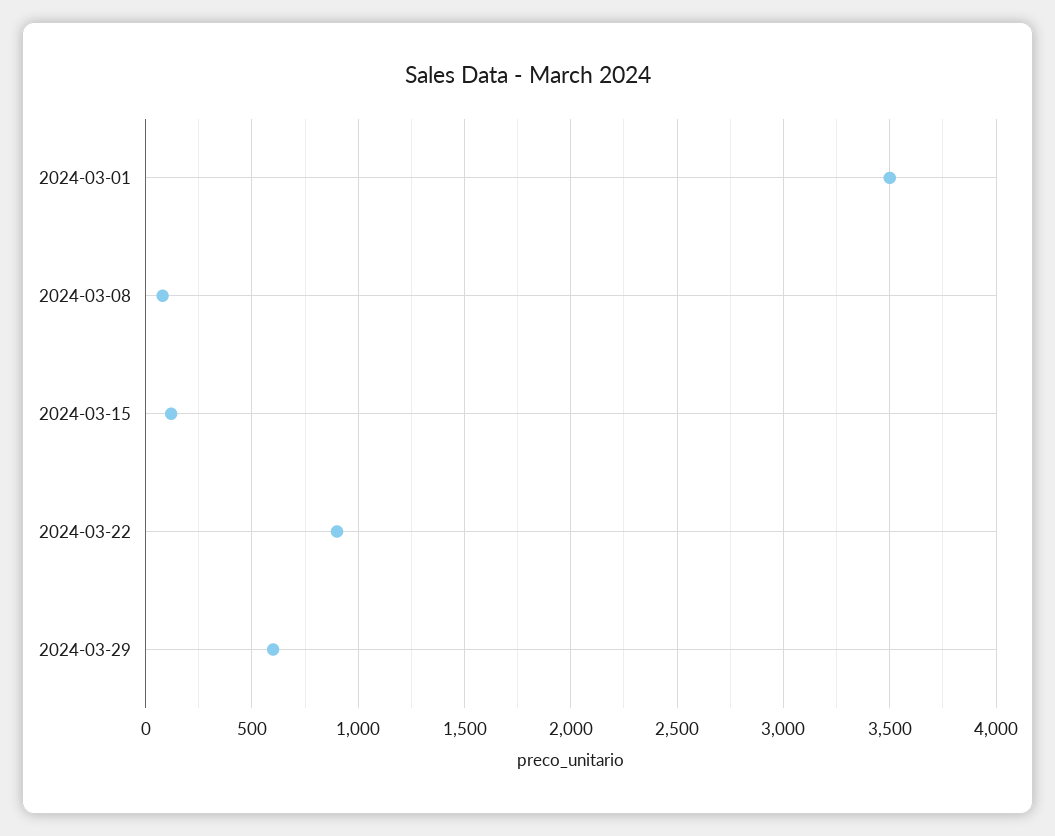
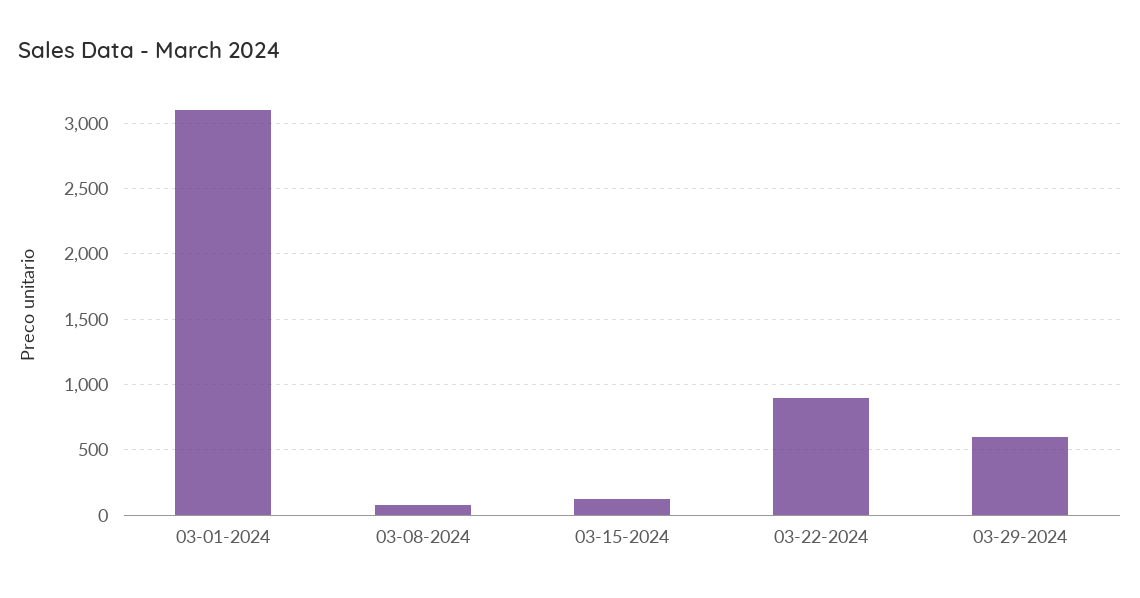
  {
-   "2024-03-01": 3500,
+   "2024-03-01": 3100,
    "2024-03-08": 100,
    "2024-03-15": 100,
    "2024-03-22": 900,
    "2024-03-29": 600
  }

